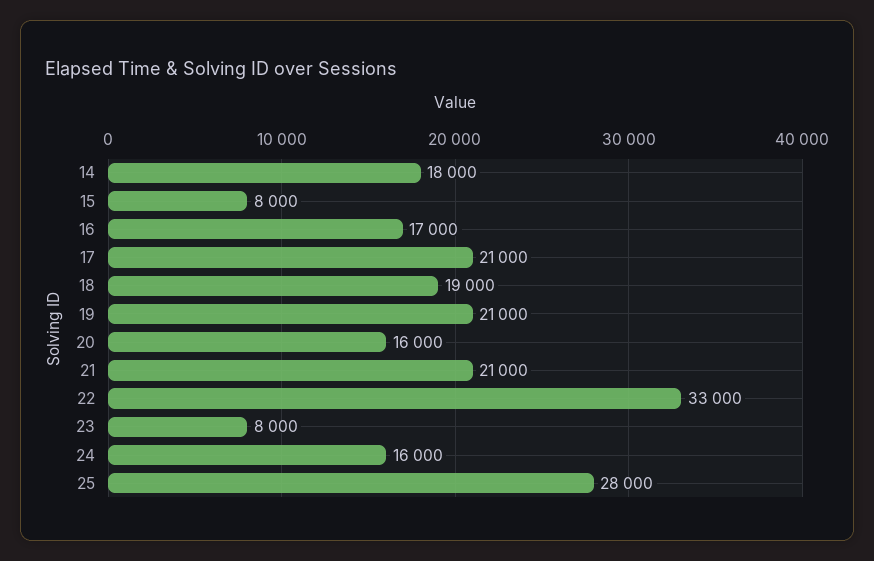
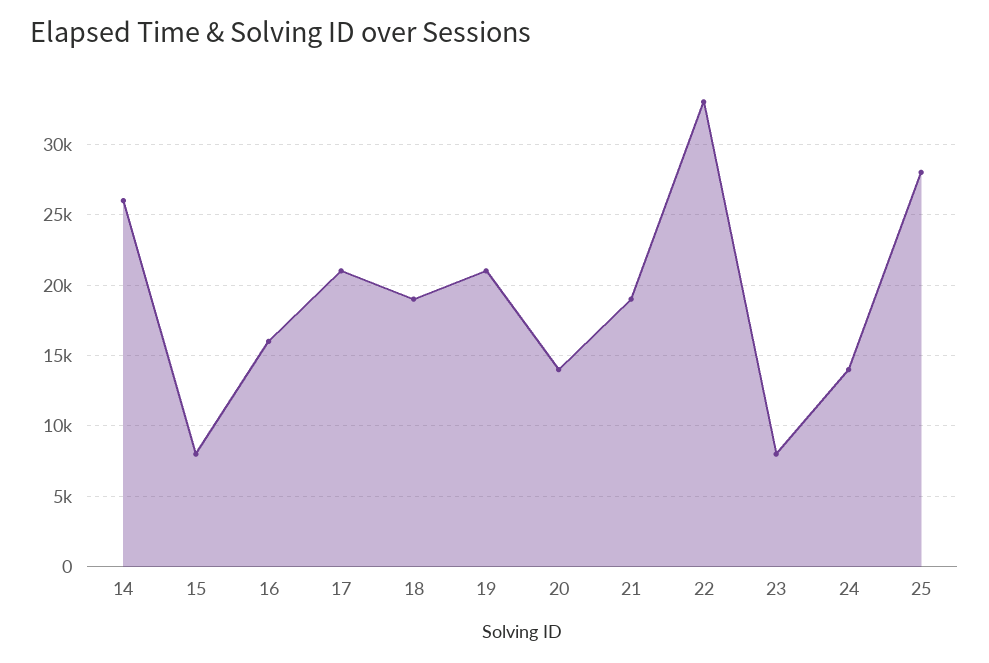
  {
-   "14": 18000,
+   "14": 26000,
    "15": 8000,
-   "16": 17000,
+   "16": 16000,
    "17": 21000,
    "18": 19000,
    "19": 21000,
-   "20": 16000,
+   "20": 14000,
-   "21": 21000,
+   "21": 19000,
    "22": 33000,
    "23": 8000,
-   "24": 16000,
+   "24": 14000,
    "25": 28000
  }

